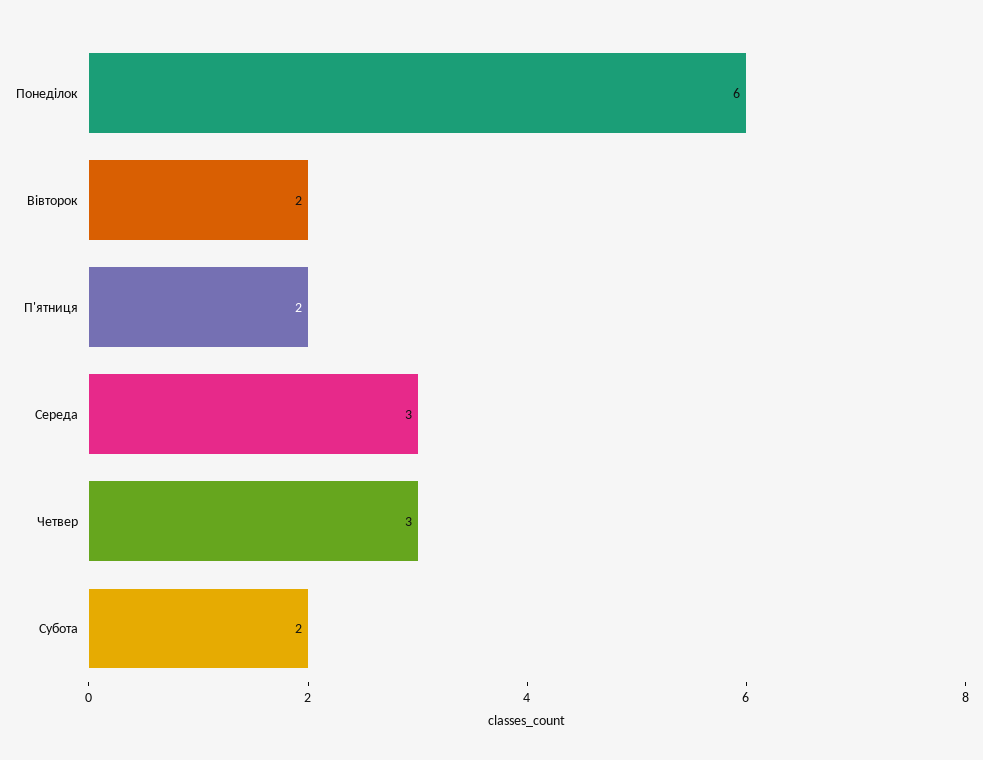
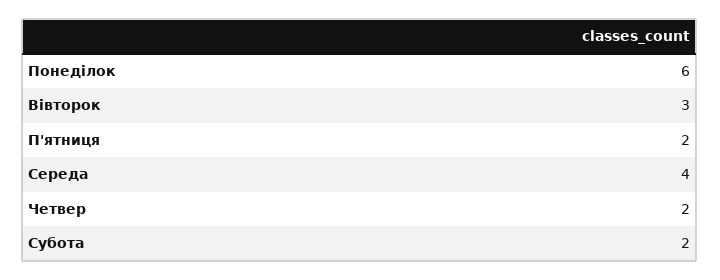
  {
    "Понеділок": 6,
-   "Вівторок": 2,
+   "Вівторок": 3,
    "П'ятниця": 2,
-   "Середа": 3,
+   "Середа": 4,
-   "Четвер": 3,
+   "Четвер": 2,
    "Субота": 2
  }

